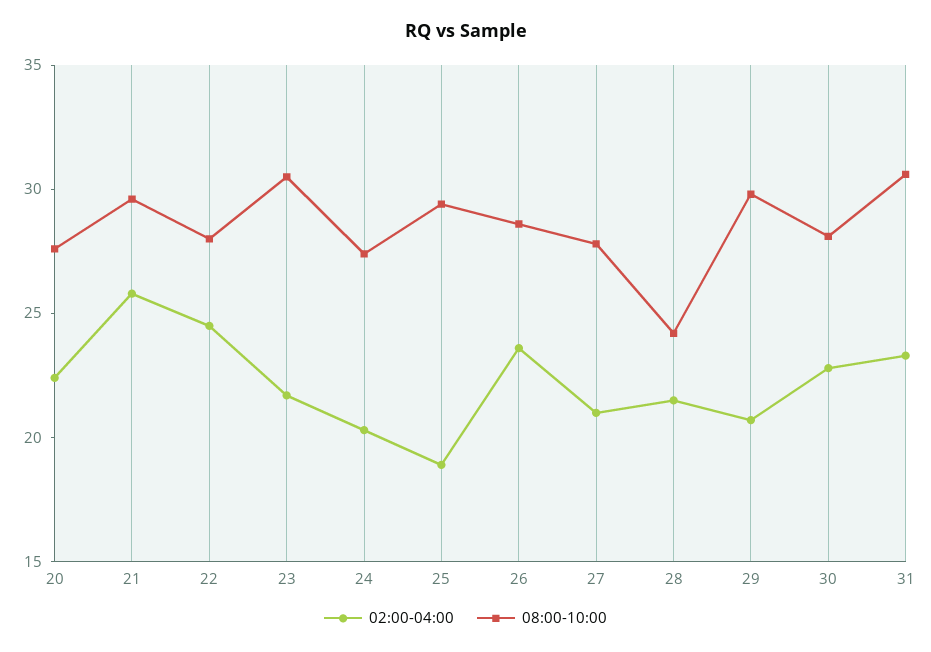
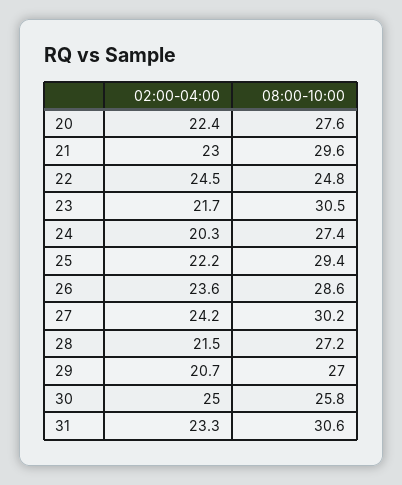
  {
    "02:00-04:00": {
      "20": 22.4,
-     "21": 26,
+     "21": 23,
      "22": 24.5,
      "23": 21.7,
      "24": 20.3,
-     "25": 19,
+     "25": 22.2,
      "26": 23.6,
-     "27": 21,
+     "27": 24.2,
      "28": 21.5,
      "29": 20.7,
-     "30": 23,
+     "30": 25,
      "31": 23.3
    },
    "08:00-10:00": {
      "20": 27.6,
      "21": 29.6,
-     "22": 28,
+     "22": 24.8,
      "23": 30.5,
      "24": 27.4,
      "25": 29.4,
      "26": 28.6,
-     "27": 28,
+     "27": 30.2,
-     "28": 24,
+     "28": 27.2,
-     "29": 30,
+     "29": 27,
-     "30": 28,
+     "30": 25.8,
      "31": 30.6
    }
  }

